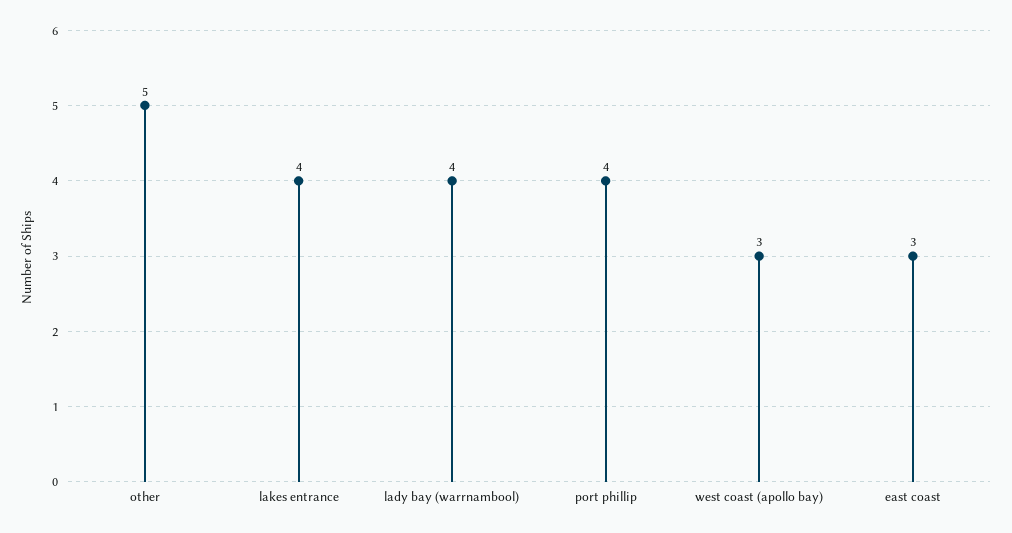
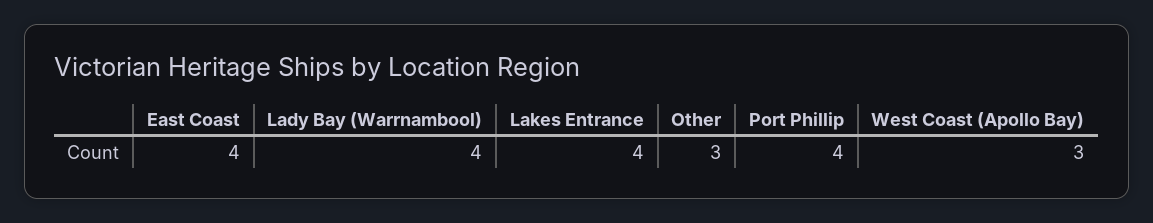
  {
-   "other": 5,
+   "other": 3,
    "lakes entrance": 4,
    "lady bay (warrnambool)": 4,
    "port phillip": 4,
    "west coast (apollo bay)": 3,
-   "east coast": 3
+   "east coast": 4
  }

